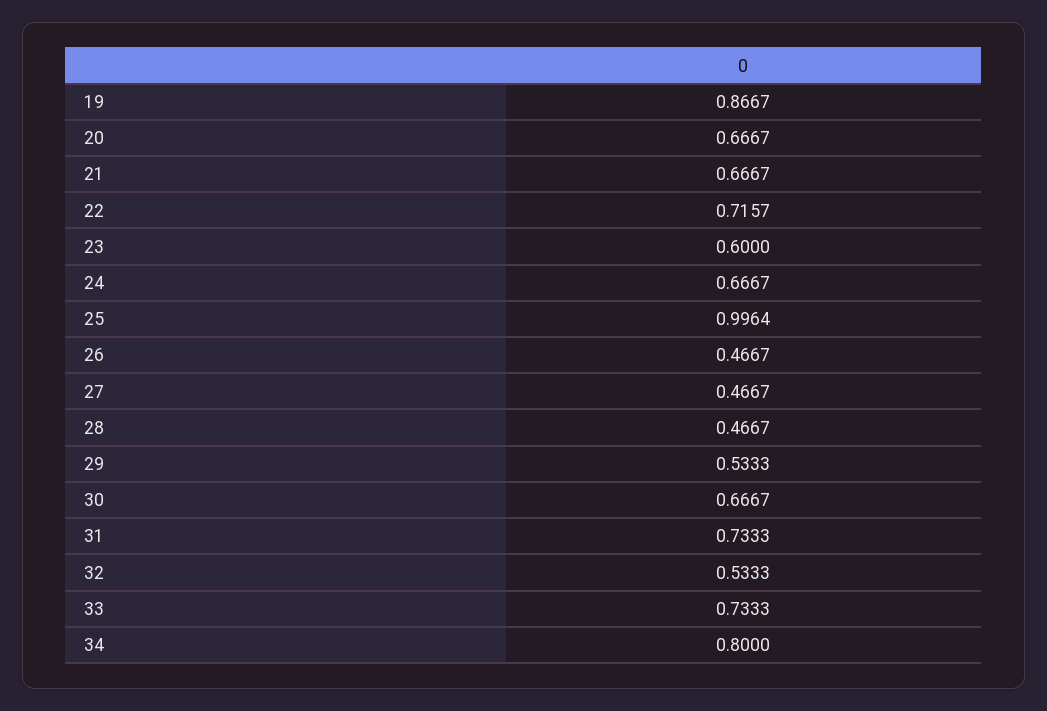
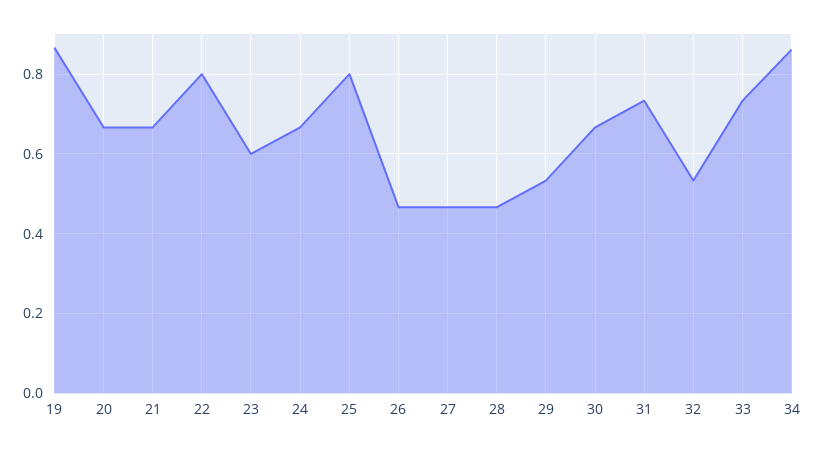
  {
    "19": 0.8667,
    "20": 0.6667,
    "21": 0.6667,
-   "22": 0.7157,
+   "22": 0.8,
    "23": 0.6,
    "24": 0.6667,
-   "25": 0.9964,
+   "25": 0.8,
    "26": 0.4667,
    "27": 0.4667,
    "28": 0.4667,
    "29": 0.5333,
    "30": 0.6667,
    "31": 0.7333,
    "32": 0.5333,
    "33": 0.7333,
-   "34": 0.8
+   "34": 0.86
  }

